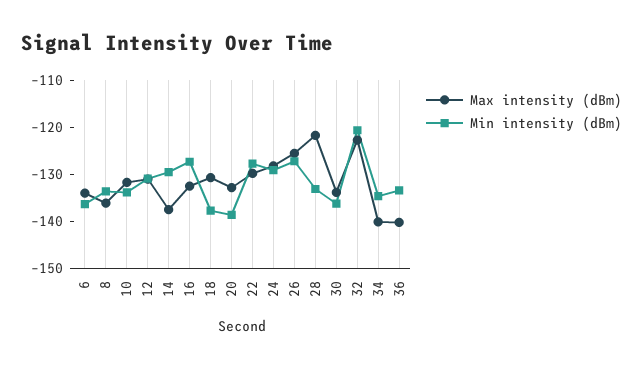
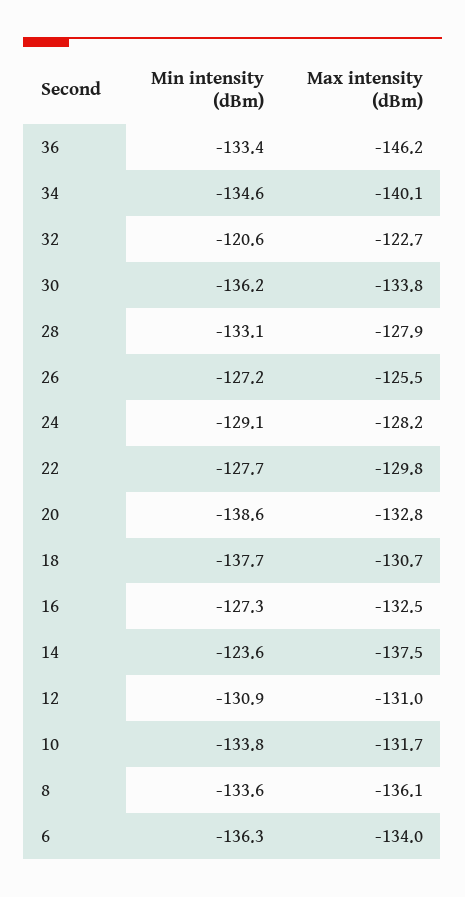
  {
    "Max intensity (dBm)": {
      "6": -134,
      "8": -136.1,
      "10": -131.7,
      "12": -131,
      "14": -137.5,
      "16": -132.5,
      "18": -130.7,
      "20": -132.8,
      "22": -129.8,
      "24": -128.2,
      "26": -125.5,
-     "28": -122,
+     "28": -127.9,
      "30": -133.8,
      "32": -122.7,
      "34": -140.1,
-     "36": -140
+     "36": -146.2
    },
    "Min intensity (dBm)": {
      "6": -136.3,
      "8": -133.6,
      "10": -133.8,
      "12": -130.9,
-     "14": -130,
+     "14": -123.6,
      "16": -127.3,
      "18": -137.7,
      "20": -138.6,
      "22": -127.7,
      "24": -129.1,
      "26": -127.2,
      "28": -133.1,
      "30": -136.2,
      "32": -120.6,
      "34": -134.6,
      "36": -133.4
    }
  }

